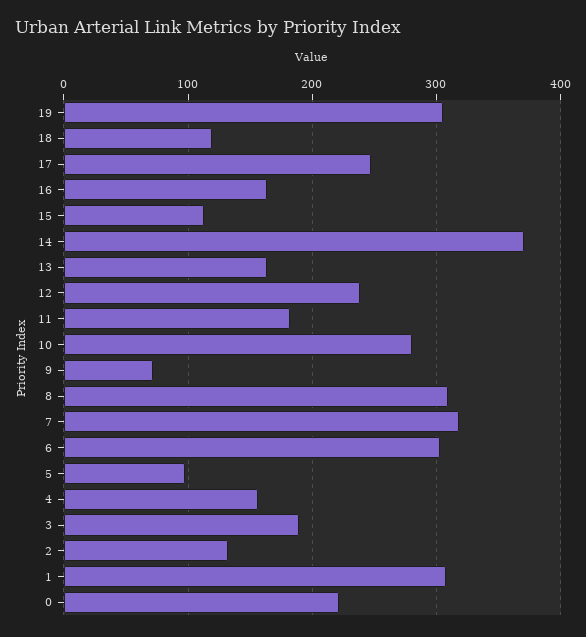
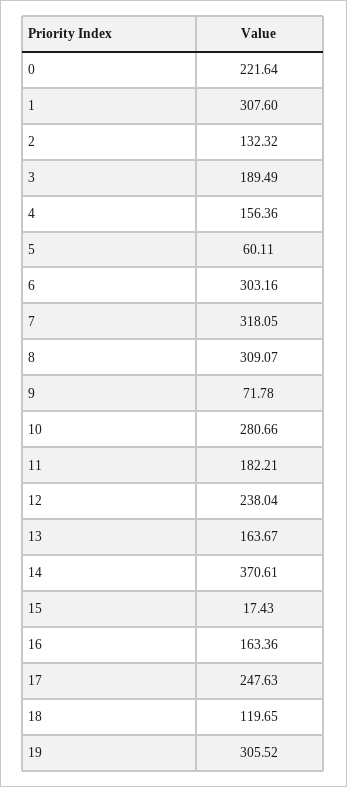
  {
    "19": 305.52,
    "18": 119.65,
    "17": 247.63,
    "16": 163.36,
-   "15": 110,
+   "15": 17.43,
    "14": 370.61,
    "13": 163.67,
    "12": 238.04,
    "11": 182.21,
    "10": 280.66,
    "9": 71.78,
    "8": 309.07,
    "7": 318.05,
    "6": 303.16,
-   "5": 100,
+   "5": 60.11,
    "4": 156.36,
    "3": 189.49,
    "2": 132.32,
    "1": 307.6,
    "0": 221.64
  }

